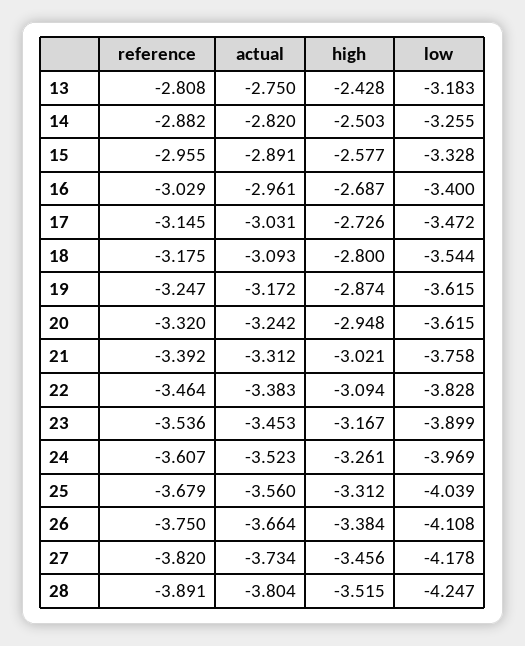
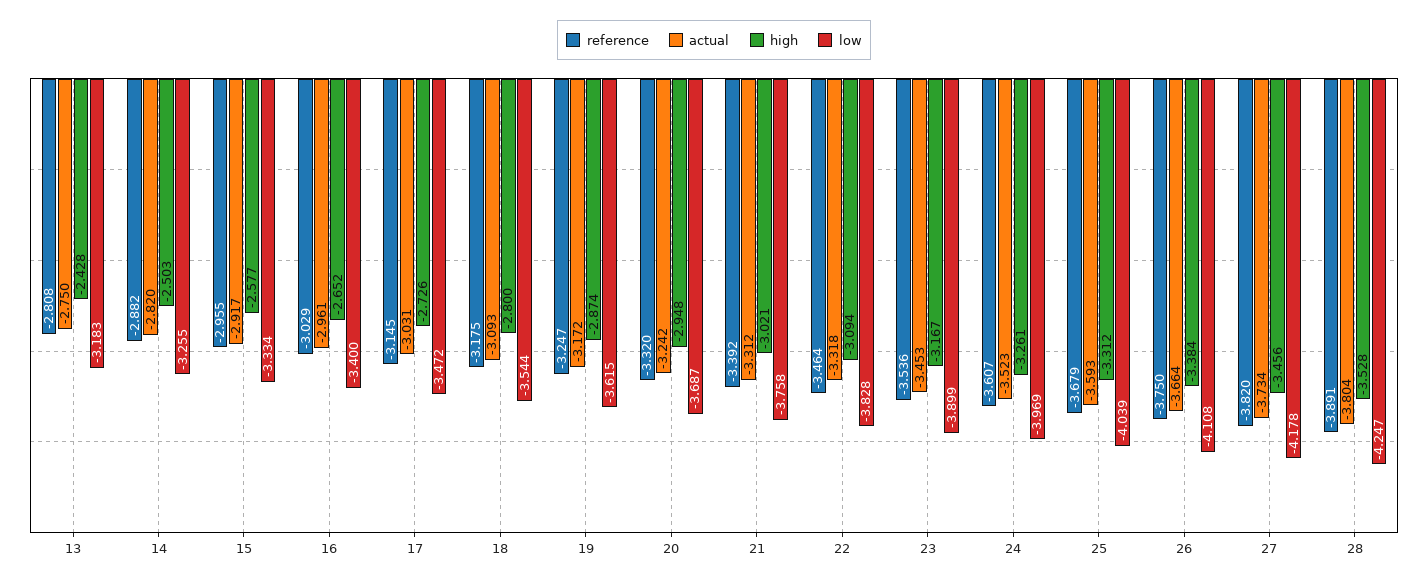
  {
    "reference": {
      "13": -2.808,
      "14": -2.882,
      "15": -2.955,
      "16": -3.029,
      "17": -3.145,
      "18": -3.175,
      "19": -3.247,
      "20": -3.32,
      "21": -3.392,
      "22": -3.464,
      "23": -3.536,
      "24": -3.607,
      "25": -3.679,
      "26": -3.75,
      "27": -3.82,
      "28": -3.891
    },
    "actual": {
      "13": -2.75,
      "14": -2.82,
-     "15": -2.891,
+     "15": -2.917,
      "16": -2.961,
      "17": -3.031,
      "18": -3.093,
      "19": -3.172,
      "20": -3.242,
      "21": -3.312,
-     "22": -3.383,
+     "22": -3.318,
      "23": -3.453,
      "24": -3.523,
-     "25": -3.56,
+     "25": -3.593,
      "26": -3.664,
      "27": -3.734,
      "28": -3.804
    },
    "high": {
      "13": -2.428,
      "14": -2.503,
      "15": -2.577,
-     "16": -2.687,
+     "16": -2.652,
      "17": -2.726,
      "18": -2.8,
      "19": -2.874,
      "20": -2.948,
      "21": -3.021,
      "22": -3.094,
      "23": -3.167,
      "24": -3.261,
      "25": -3.312,
      "26": -3.384,
      "27": -3.456,
-     "28": -3.515
+     "28": -3.528
    },
    "low": {
      "13": -3.183,
      "14": -3.255,
-     "15": -3.328,
+     "15": -3.334,
      "16": -3.4,
      "17": -3.472,
      "18": -3.544,
      "19": -3.615,
-     "20": -3.615,
+     "20": -3.687,
      "21": -3.758,
      "22": -3.828,
      "23": -3.899,
      "24": -3.969,
      "25": -4.039,
      "26": -4.108,
      "27": -4.178,
      "28": -4.247
    }
  }

